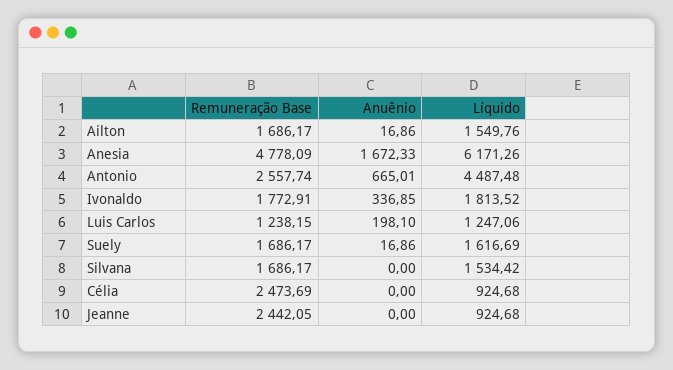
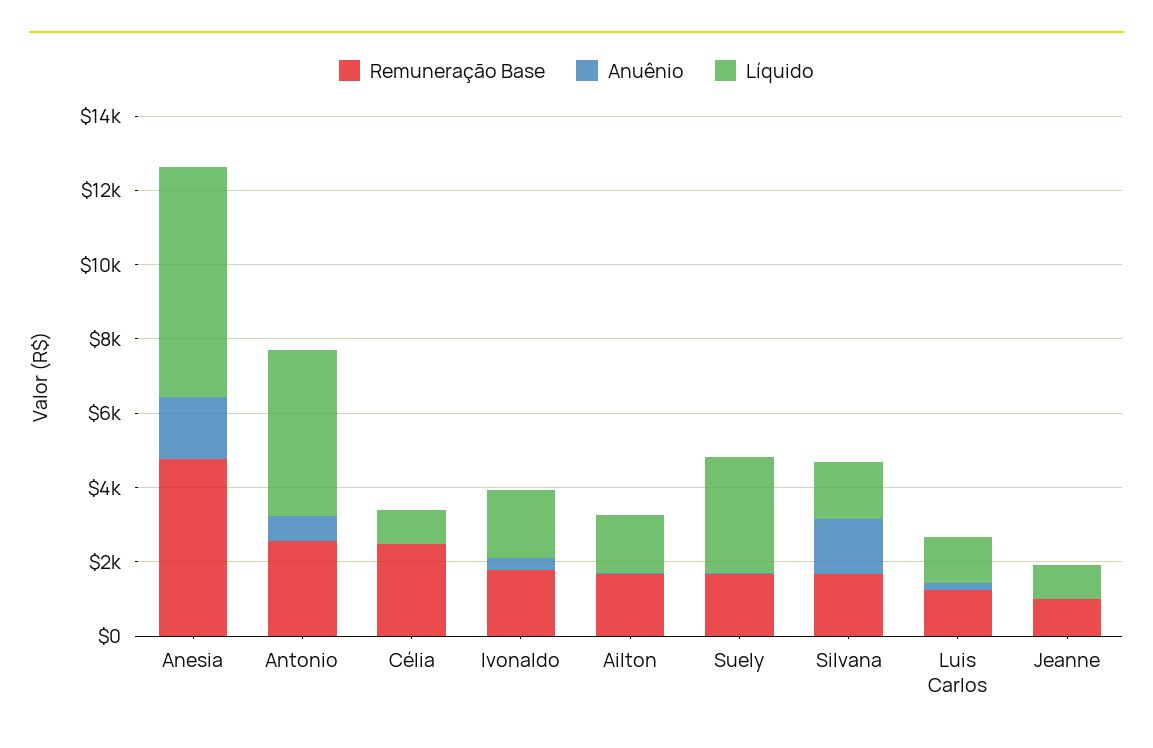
  {
    "Remuneração Base": {
      "Ailton": 1686.17,
      "Anesia": 4778.09,
      "Antonio": 2557.74,
      "Ivonaldo": 1772.91,
      "Luis Carlos": 1238.15,
      "Suely": 1686.17,
      "Silvana": 1686.17,
      "Célia": 2473.69,
-     "Jeanne": 2442.05
+     "Jeanne": 1000
    },
    "Anuênio": {
      "Ailton": 16.86,
      "Anesia": 1672.33,
      "Antonio": 665.01,
      "Ivonaldo": 336.85,
      "Luis Carlos": 198.1,
      "Suely": 16.86,
-     "Silvana": 0,
+     "Silvana": 1500,
      "Célia": 0,
      "Jeanne": 0
    },
    "Líquido": {
      "Ailton": 1549.76,
      "Anesia": 6171.26,
      "Antonio": 4487.48,
      "Ivonaldo": 1813.52,
      "Luis Carlos": 1247.06,
-     "Suely": 1616.69,
+     "Suely": 3000,
      "Silvana": 1534.42,
      "Célia": 924.68,
      "Jeanne": 924.68
    }
  }

